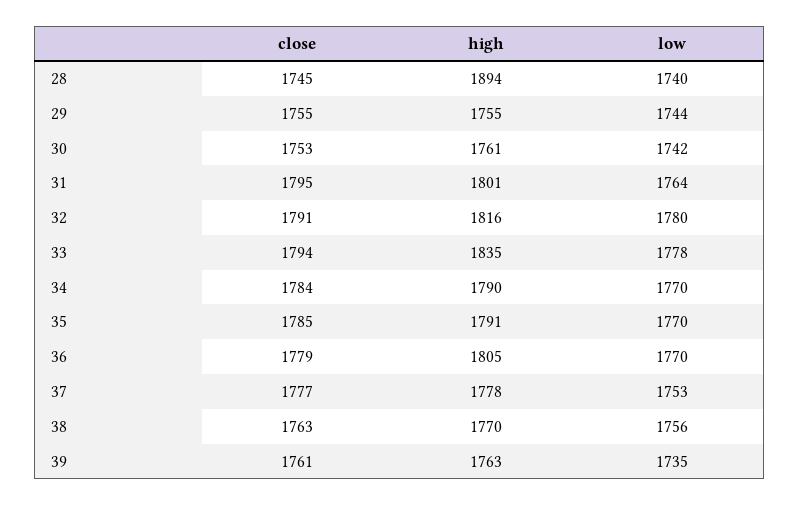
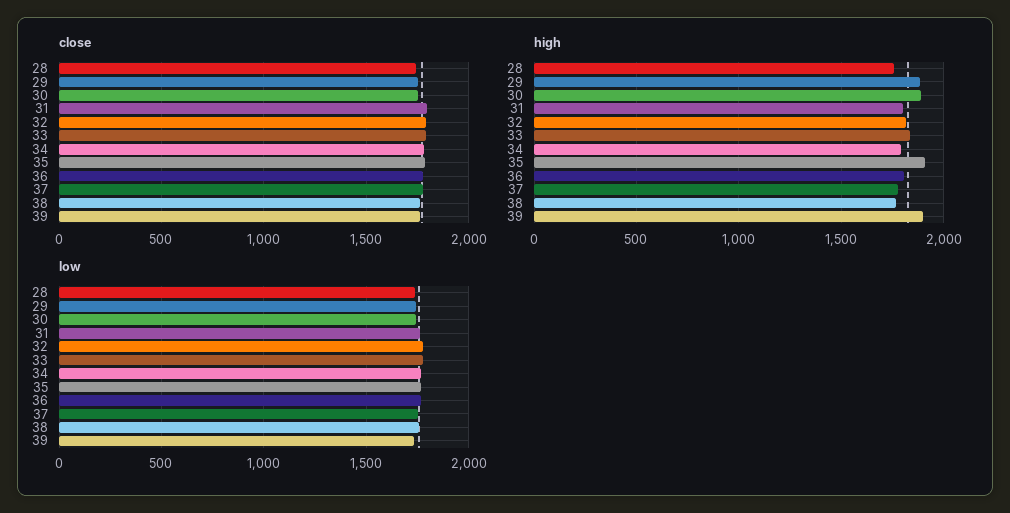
  {
    "close": {
      "28": 1745,
      "29": 1755,
      "30": 1753,
      "31": 1795,
      "32": 1791,
      "33": 1794,
      "34": 1784,
      "35": 1785,
      "36": 1779,
      "37": 1777,
      "38": 1763,
      "39": 1761
    },
    "high": {
-     "28": 1894,
+     "28": 1750,
-     "29": 1755,
+     "29": 1900,
-     "30": 1761,
+     "30": 1900,
      "31": 1801,
      "32": 1816,
      "33": 1835,
      "34": 1790,
-     "35": 1791,
+     "35": 1900,
      "36": 1805,
      "37": 1778,
      "38": 1770,
-     "39": 1763
+     "39": 1900
    },
    "low": {
      "28": 1740,
      "29": 1744,
      "30": 1742,
      "31": 1764,
      "32": 1780,
      "33": 1778,
      "34": 1770,
      "35": 1770,
      "36": 1770,
      "37": 1753,
      "38": 1756,
      "39": 1735
    }
  }

